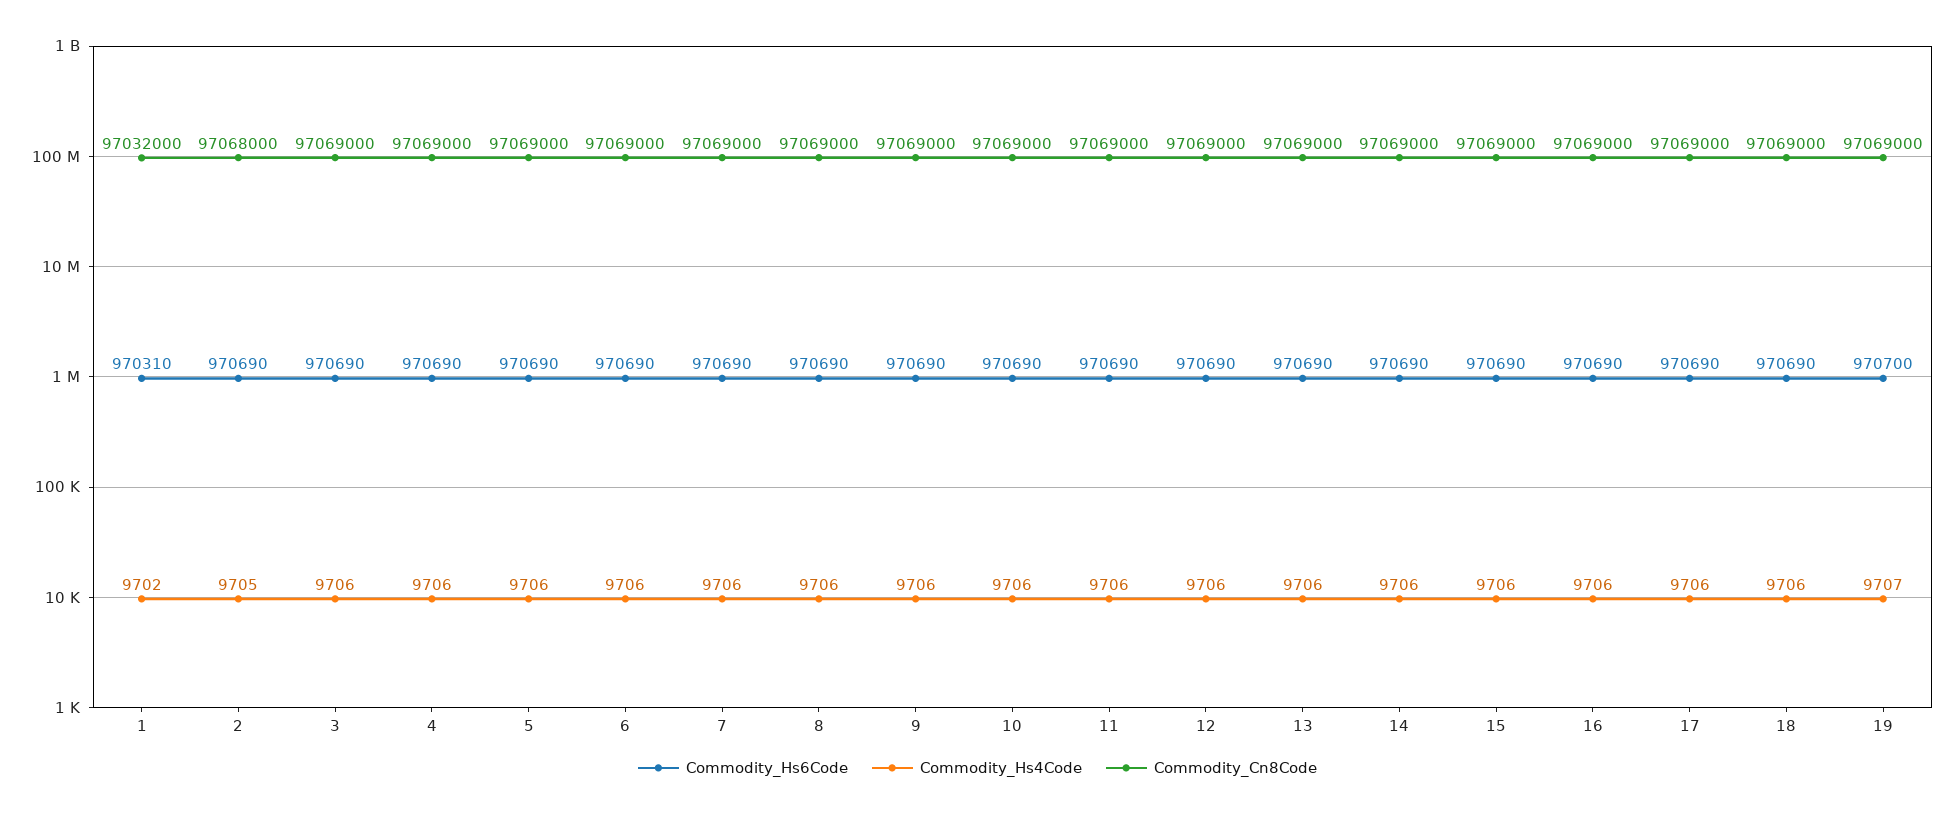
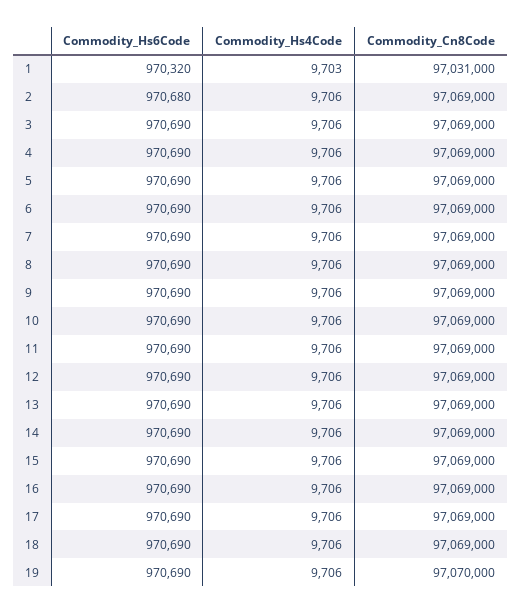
  {
    "Commodity_Hs6Code": {
-     "1": 970310,
+     "1": 970320,
-     "2": 970690,
+     "2": 970680,
      "3": 970690,
      "4": 970690,
      "5": 970690,
      "6": 970690,
      "7": 970690,
      "8": 970690,
      "9": 970690,
      "10": 970690,
      "11": 970690,
      "12": 970690,
      "13": 970690,
      "14": 970690,
      "15": 970690,
      "16": 970690,
      "17": 970690,
      "18": 970690,
-     "19": 970700
+     "19": 970690
    },
    "Commodity_Hs4Code": {
-     "1": 9702,
+     "1": 9703,
-     "2": 9705,
+     "2": 9706,
      "3": 9706,
      "4": 9706,
      "5": 9706,
      "6": 9706,
      "7": 9706,
      "8": 9706,
      "9": 9706,
      "10": 9706,
      "11": 9706,
      "12": 9706,
      "13": 9706,
      "14": 9706,
      "15": 9706,
      "16": 9706,
      "17": 9706,
      "18": 9706,
-     "19": 9707
+     "19": 9706
    },
    "Commodity_Cn8Code": {
-     "1": 97032000,
+     "1": 97031000,
-     "2": 97068000,
+     "2": 97069000,
      "3": 97069000,
      "4": 97069000,
      "5": 97069000,
      "6": 97069000,
      "7": 97069000,
      "8": 97069000,
      "9": 97069000,
      "10": 97069000,
      "11": 97069000,
      "12": 97069000,
      "13": 97069000,
      "14": 97069000,
      "15": 97069000,
      "16": 97069000,
      "17": 97069000,
      "18": 97069000,
-     "19": 97069000
+     "19": 97070000
    }
  }

